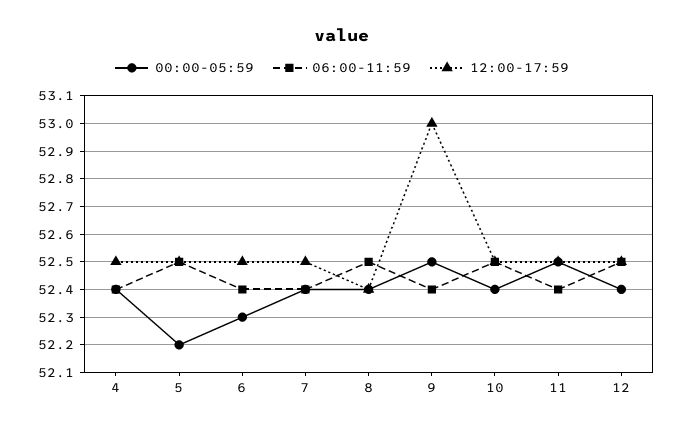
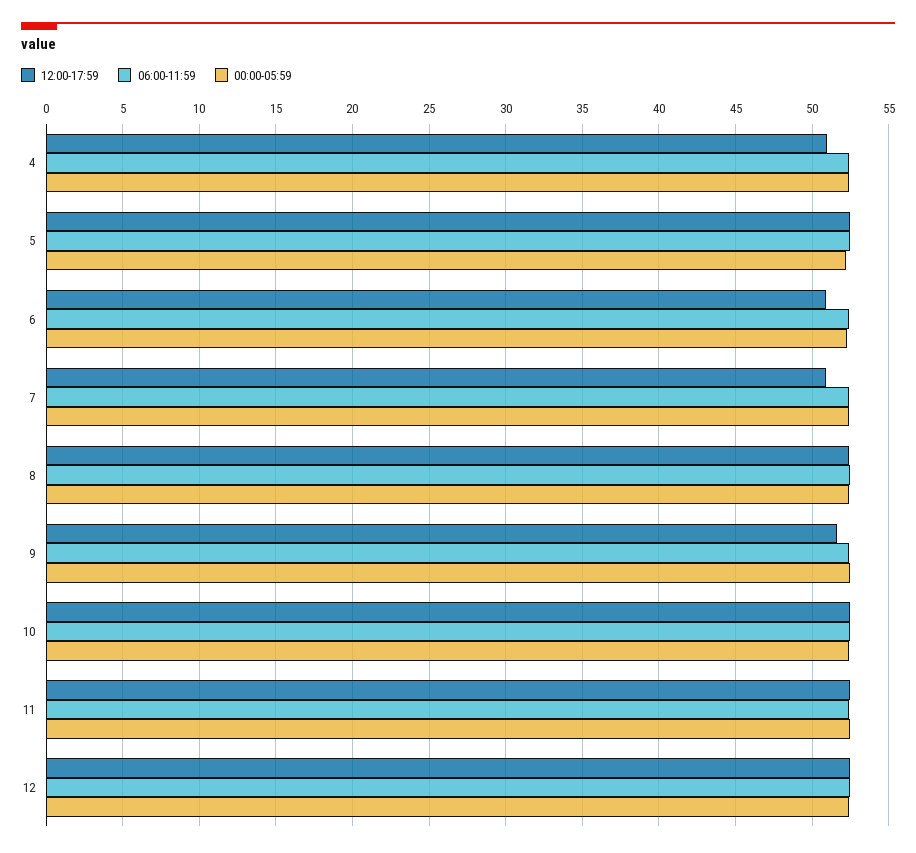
  {
    "00:00-05:59": {
      "4": 52.4,
      "5": 52.2,
      "6": 52.3,
      "7": 52.4,
      "8": 52.4,
      "9": 52.5,
      "10": 52.4,
      "11": 52.5,
      "12": 52.4
    },
    "06:00-11:59": {
      "4": 52.4,
      "5": 52.5,
      "6": 52.4,
      "7": 52.4,
      "8": 52.5,
      "9": 52.4,
      "10": 52.5,
      "11": 52.4,
      "12": 52.5
    },
    "12:00-17:59": {
-     "4": 52.5,
+     "4": 51,
      "5": 52.5,
-     "6": 52.5,
+     "6": 51,
-     "7": 52.5,
+     "7": 51,
      "8": 52.4,
-     "9": 53,
+     "9": 51.5,
      "10": 52.5,
      "11": 52.5,
      "12": 52.5
    }
  }

